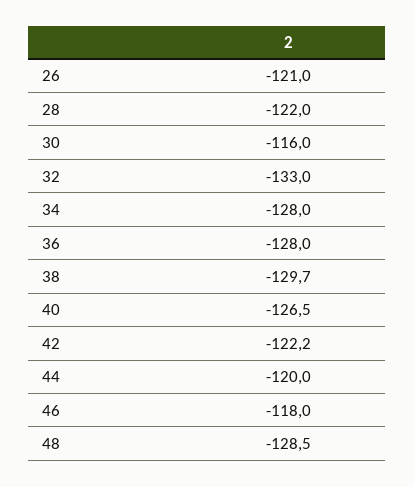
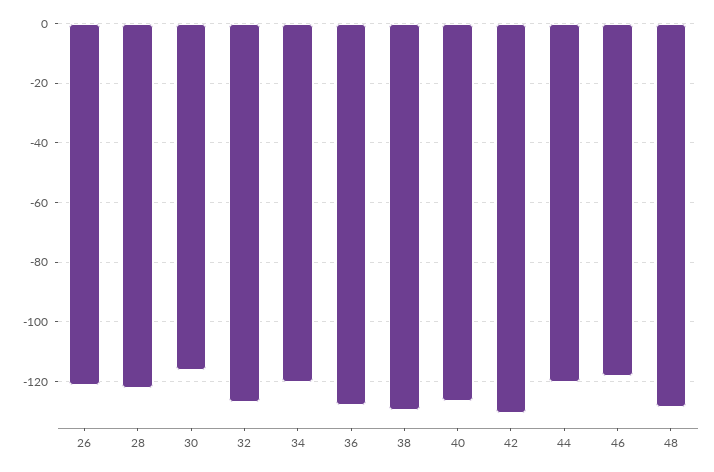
  {
    "26": -121,
    "28": -122,
    "30": -116,
-   "32": -133,
+   "32": -127.5,
-   "34": -128,
+   "34": -120,
    "36": -128,
    "38": -129.7,
    "40": -126.5,
-   "42": -122.2,
+   "42": -130,
    "44": -120,
    "46": -118,
    "48": -128.5
  }

